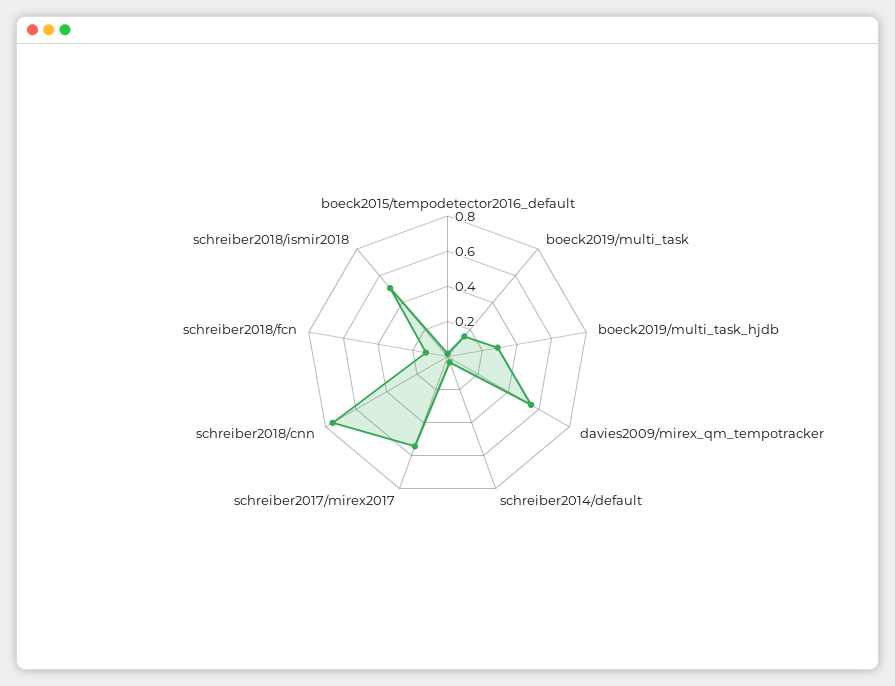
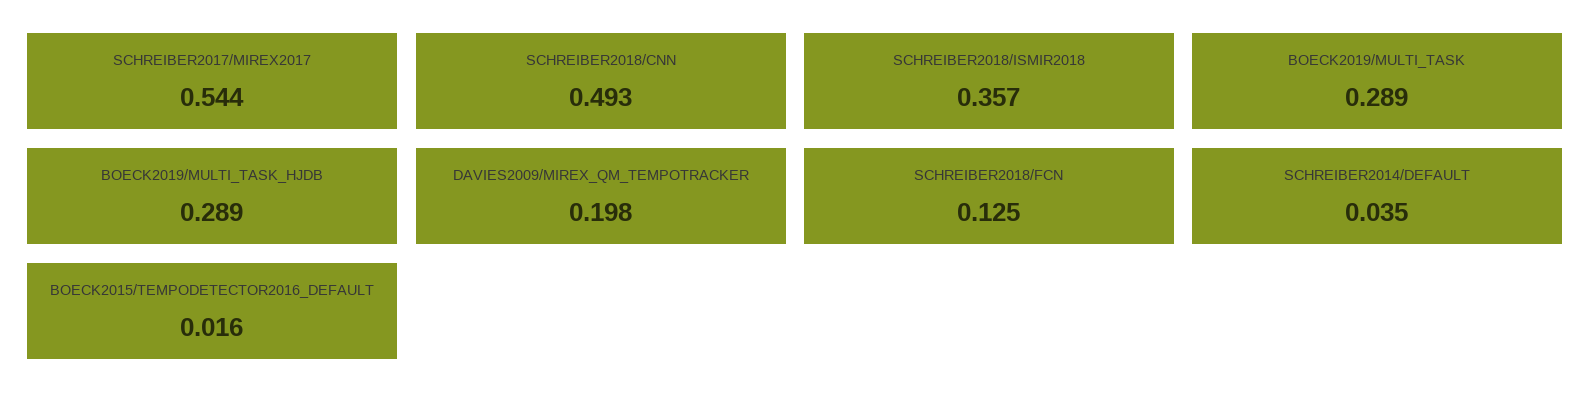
  {
    "boeck2015/tempodetector2016_default": 0.016,
-   "boeck2019/multi_task": 0.15,
+   "boeck2019/multi_task": 0.289,
    "boeck2019/multi_task_hjdb": 0.289,
-   "davies2009/mirex_qm_tempotracker": 0.55,
+   "davies2009/mirex_qm_tempotracker": 0.198,
    "schreiber2014/default": 0.035,
    "schreiber2017/mirex2017": 0.544,
-   "schreiber2018/cnn": 0.75,
+   "schreiber2018/cnn": 0.493,
    "schreiber2018/fcn": 0.125,
-   "schreiber2018/ismir2018": 0.5
+   "schreiber2018/ismir2018": 0.357
  }

